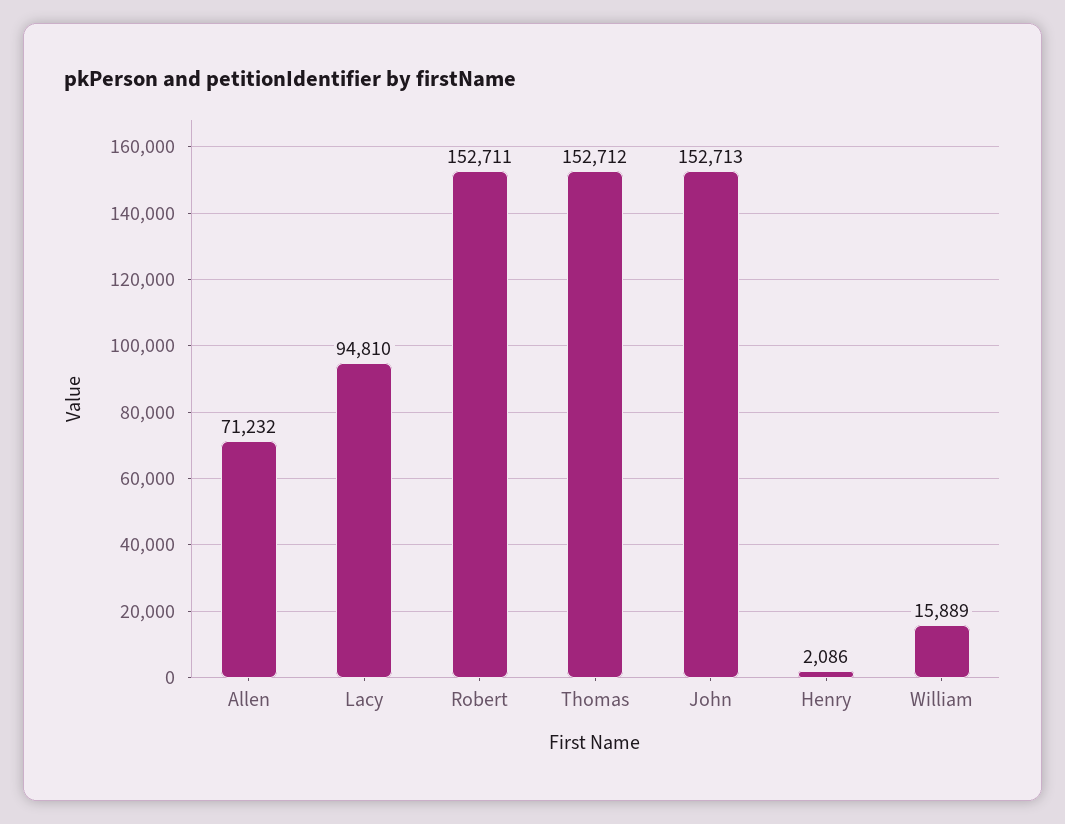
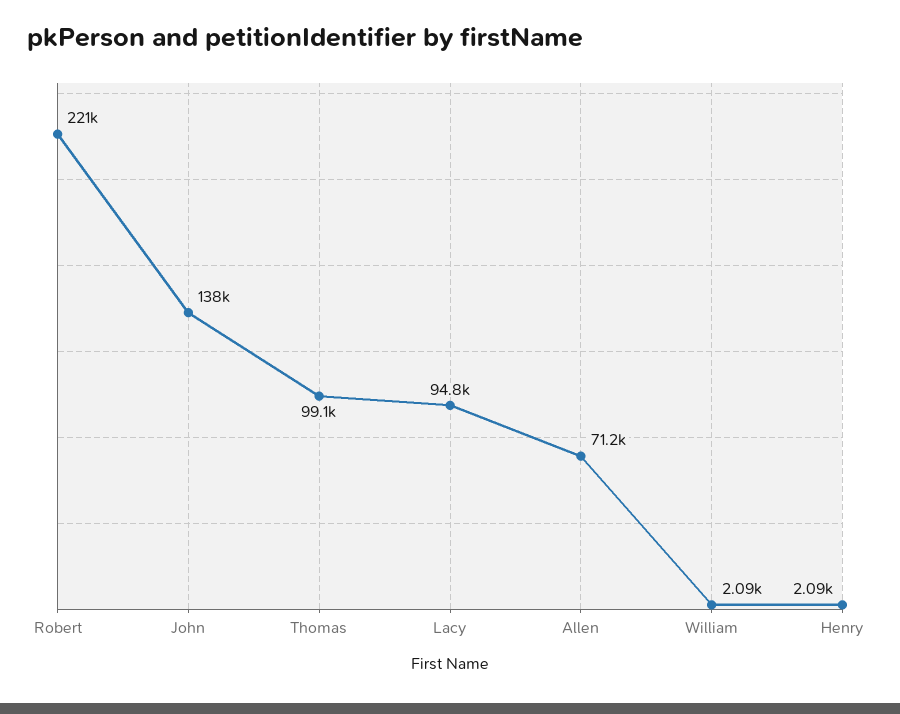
  {
    "Allen": 71232,
    "Lacy": 94810,
-   "Robert": 152711,
+   "Robert": 221000,
-   "Thomas": 152712,
+   "Thomas": 99100,
-   "John": 152713,
+   "John": 138000,
    "Henry": 2086,
-   "William": 15889
+   "William": 2090
  }

